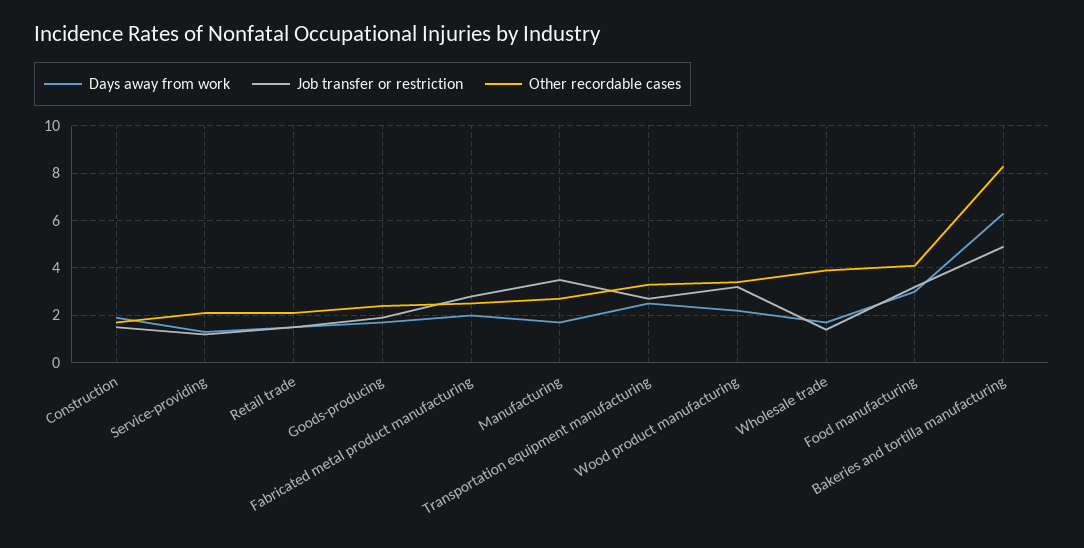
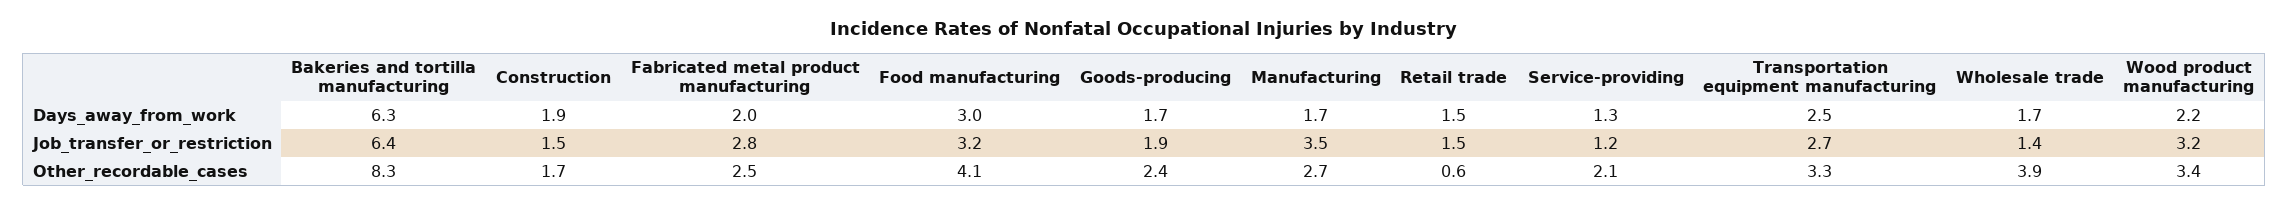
  {
    "Days away from work": {
      "Construction": 1.9,
      "Service-providing": 1.3,
      "Retail trade": 1.5,
      "Goods-producing": 1.7,
      "Fabricated metal product manufacturing": 2,
      "Manufacturing": 1.7,
      "Transportation equipment manufacturing": 2.5,
      "Wood product manufacturing": 2.2,
      "Wholesale trade": 1.7,
      "Food manufacturing": 3,
      "Bakeries and tortilla manufacturing": 6.3
    },
    "Job transfer or restriction": {
      "Construction": 1.5,
      "Service-providing": 1.2,
      "Retail trade": 1.5,
      "Goods-producing": 1.9,
      "Fabricated metal product manufacturing": 2.8,
      "Manufacturing": 3.5,
      "Transportation equipment manufacturing": 2.7,
      "Wood product manufacturing": 3.2,
      "Wholesale trade": 1.4,
      "Food manufacturing": 3.2,
-     "Bakeries and tortilla manufacturing": 5
+     "Bakeries and tortilla manufacturing": 6.4
    },
    "Other recordable cases": {
      "Construction": 1.7,
      "Service-providing": 2.1,
-     "Retail trade": 2,
+     "Retail trade": 0.6,
      "Goods-producing": 2.4,
      "Fabricated metal product manufacturing": 2.5,
      "Manufacturing": 2.7,
      "Transportation equipment manufacturing": 3.3,
      "Wood product manufacturing": 3.4,
      "Wholesale trade": 3.9,
      "Food manufacturing": 4.1,
      "Bakeries and tortilla manufacturing": 8.3
    }
  }

